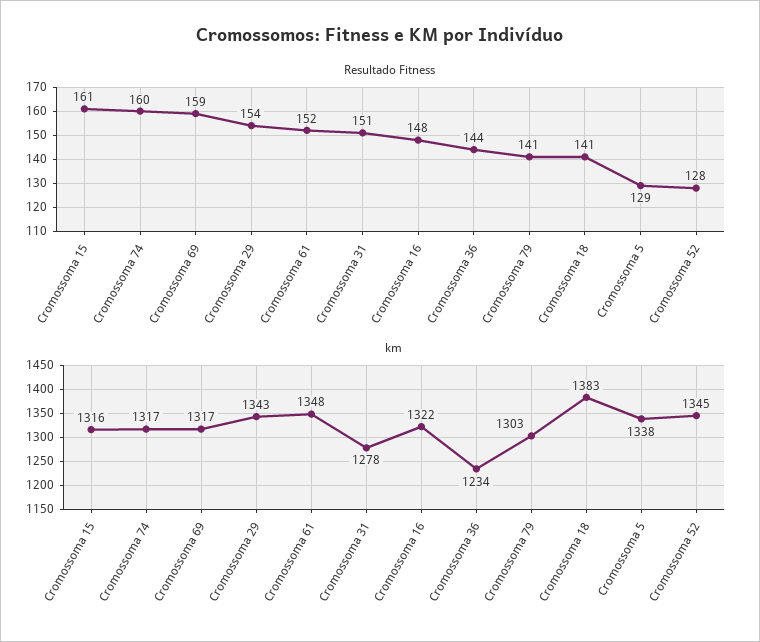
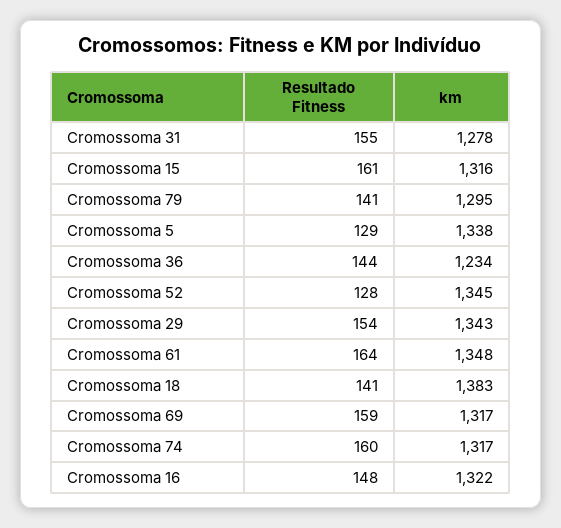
  {
    "Resultado Fitness": {
      "Cromossoma 15": 161,
      "Cromossoma 74": 160,
      "Cromossoma 69": 159,
      "Cromossoma 29": 154,
-     "Cromossoma 61": 152,
+     "Cromossoma 61": 164,
-     "Cromossoma 31": 151,
+     "Cromossoma 31": 155,
      "Cromossoma 16": 148,
      "Cromossoma 36": 144,
      "Cromossoma 79": 141,
      "Cromossoma 18": 141,
      "Cromossoma 5": 129,
      "Cromossoma 52": 128
    },
    "km": {
      "Cromossoma 15": 1316,
      "Cromossoma 74": 1317,
      "Cromossoma 69": 1317,
      "Cromossoma 29": 1343,
      "Cromossoma 61": 1348,
      "Cromossoma 31": 1278,
      "Cromossoma 16": 1322,
      "Cromossoma 36": 1234,
-     "Cromossoma 79": 1303,
+     "Cromossoma 79": 1295,
      "Cromossoma 18": 1383,
      "Cromossoma 5": 1338,
      "Cromossoma 52": 1345
    }
  }

